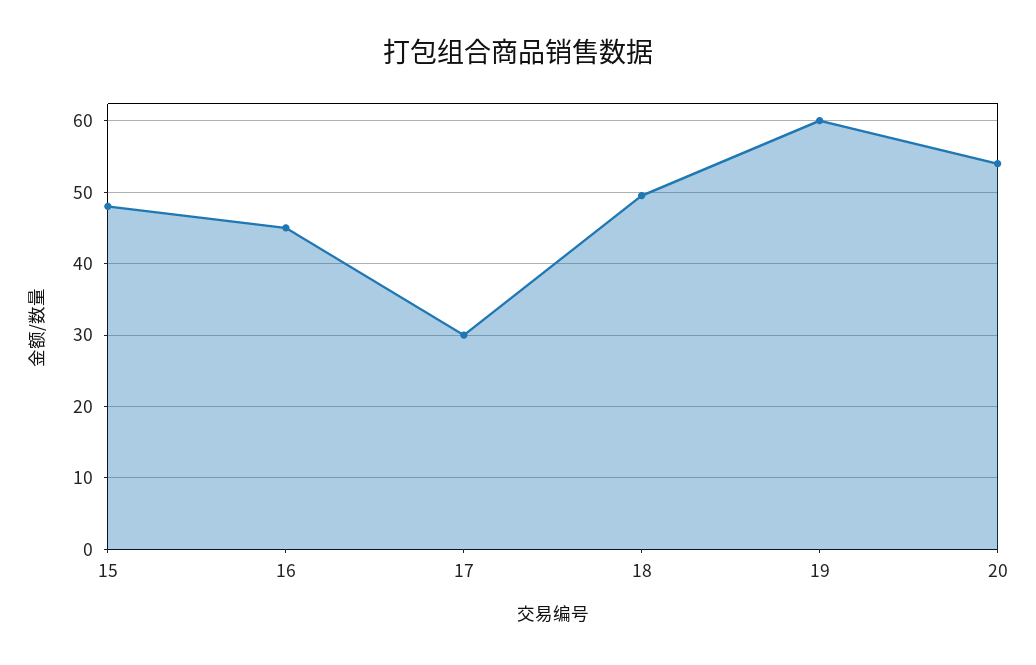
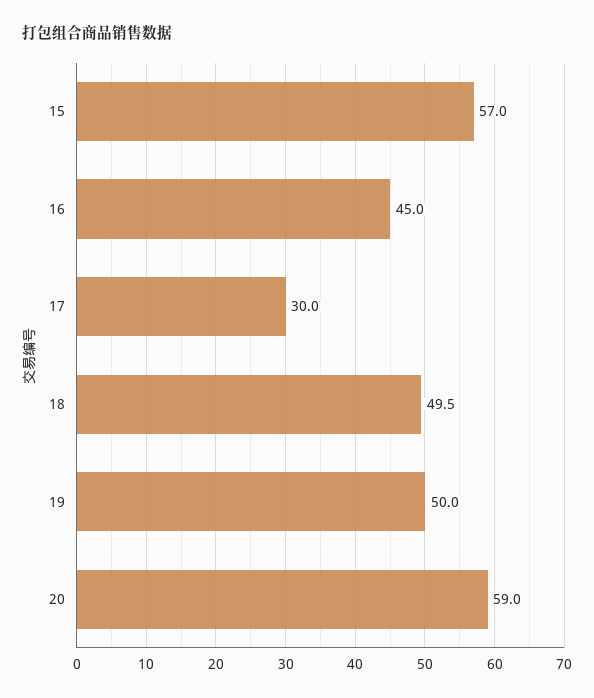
  {
-   "15": 48,
+   "15": 57,
    "16": 45,
    "17": 30,
    "18": 49.5,
-   "19": 60,
+   "19": 50,
-   "20": 54
+   "20": 59
  }

